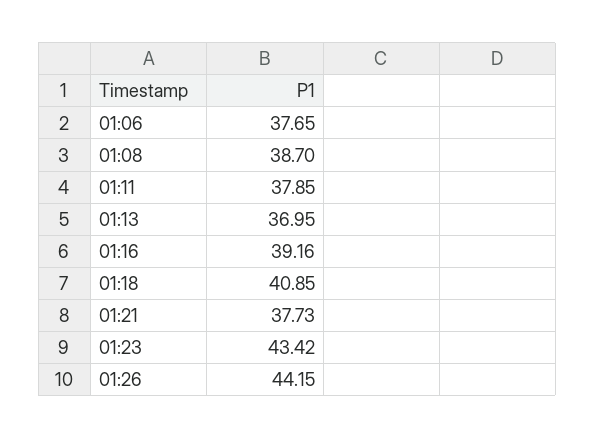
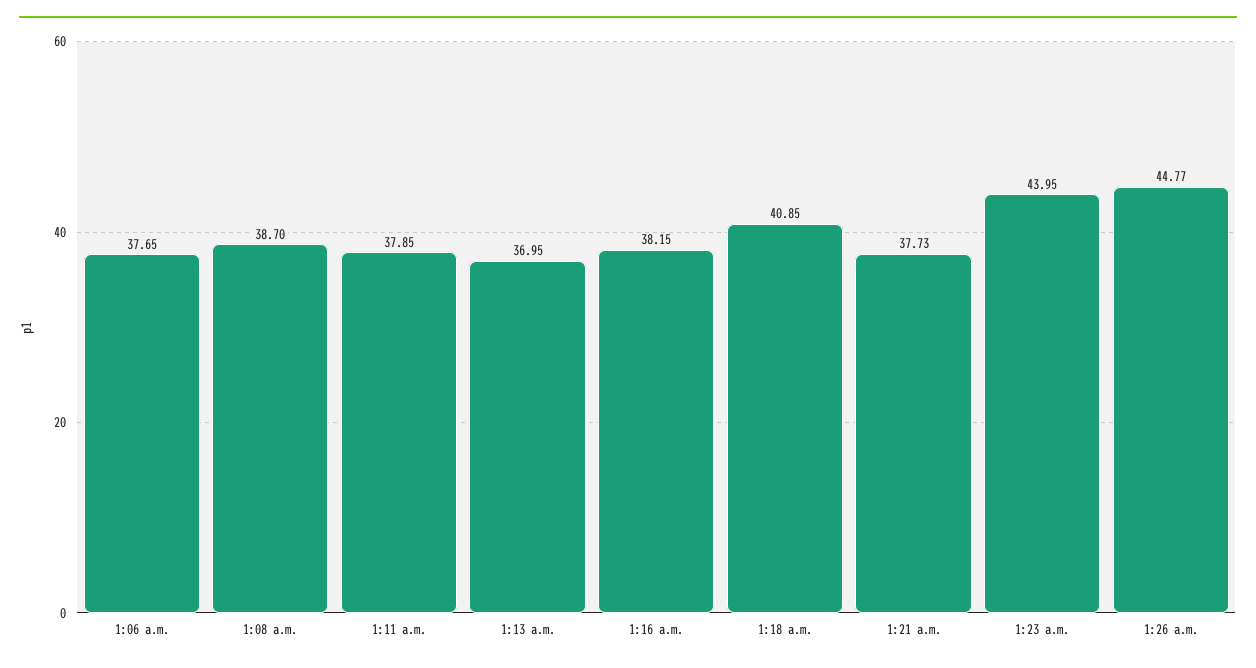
  {
    "01:06": 37.65,
    "01:08": 38.7,
    "01:11": 37.85,
    "01:13": 36.95,
-   "01:16": 39.16,
+   "01:16": 38.15,
    "01:18": 40.85,
    "01:21": 37.73,
-   "01:23": 43.42,
+   "01:23": 43.95,
-   "01:26": 44.15
+   "01:26": 44.77
  }

